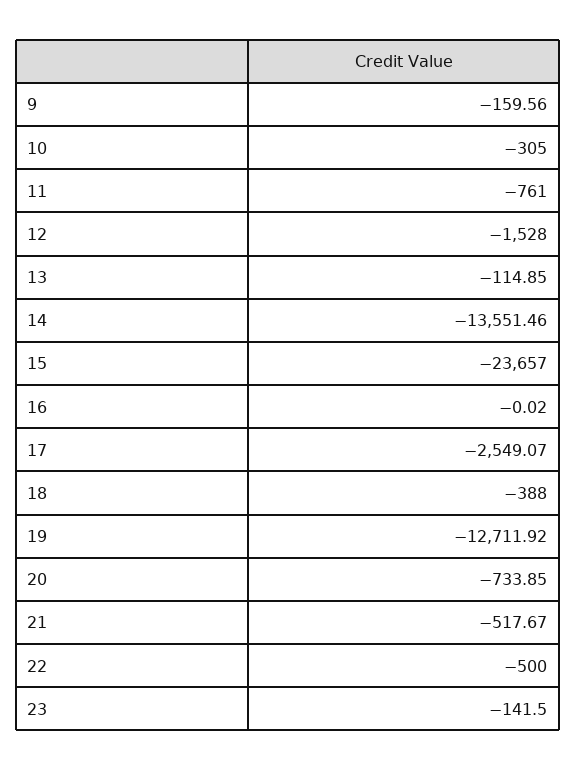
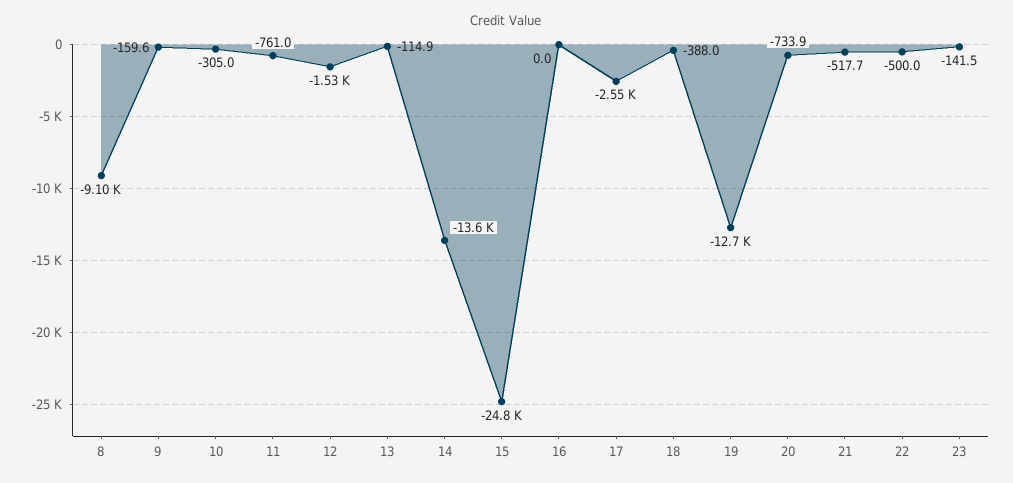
  {
    "9": -159.56,
    "10": -305,
    "11": -761,
    "12": -1528,
    "13": -114.85,
    "14": -13551.46,
-   "15": -23657,
+   "15": -24800,
    "16": -0.02,
    "17": -2549.07,
    "18": -388,
    "19": -12711.92,
    "20": -733.85,
    "21": -517.67,
    "22": -500,
-   "23": -141.5
+   "23": -141.5,
+   "8": -9100
  }

